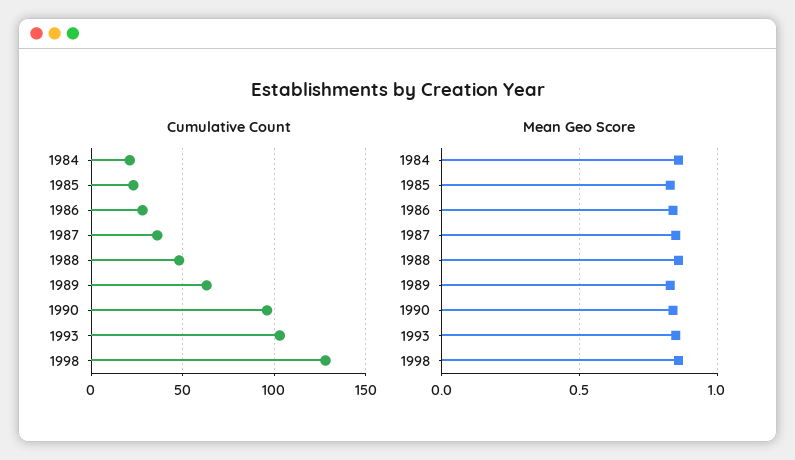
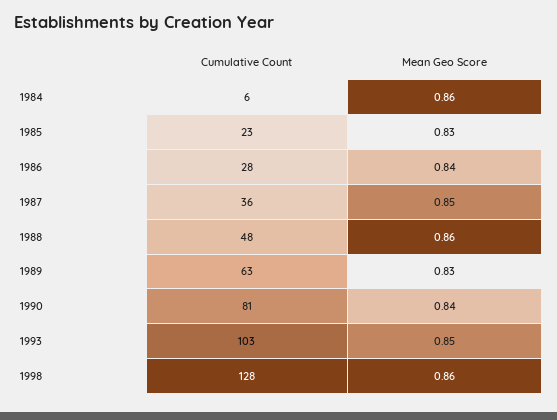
  {
    "Cumulative Count": {
-     "1984": 20,
+     "1984": 6,
      "1985": 23,
      "1986": 28,
      "1987": 36,
      "1988": 48,
      "1989": 63,
-     "1990": 95,
+     "1990": 81,
      "1993": 103,
      "1998": 128
    },
    "Mean Geo Score": {
      "1984": 0.86,
      "1985": 0.83,
      "1986": 0.84,
      "1987": 0.85,
      "1988": 0.86,
      "1989": 0.83,
      "1990": 0.84,
      "1993": 0.85,
      "1998": 0.86
    }
  }

